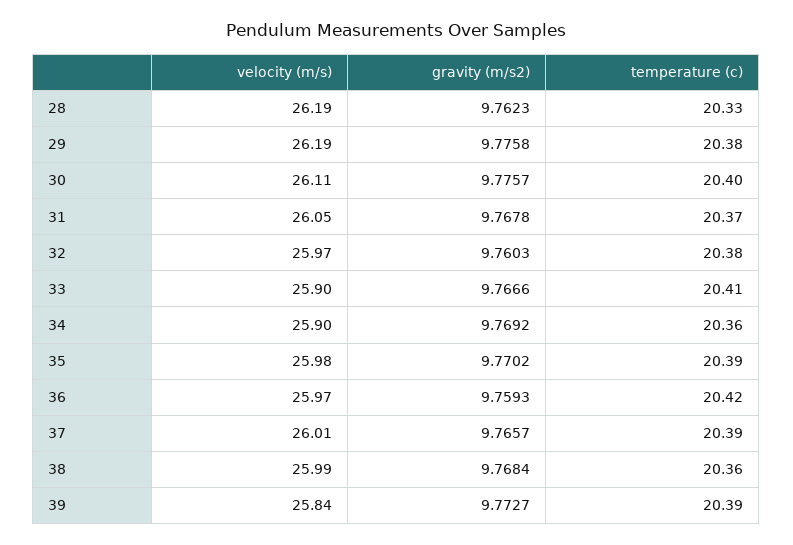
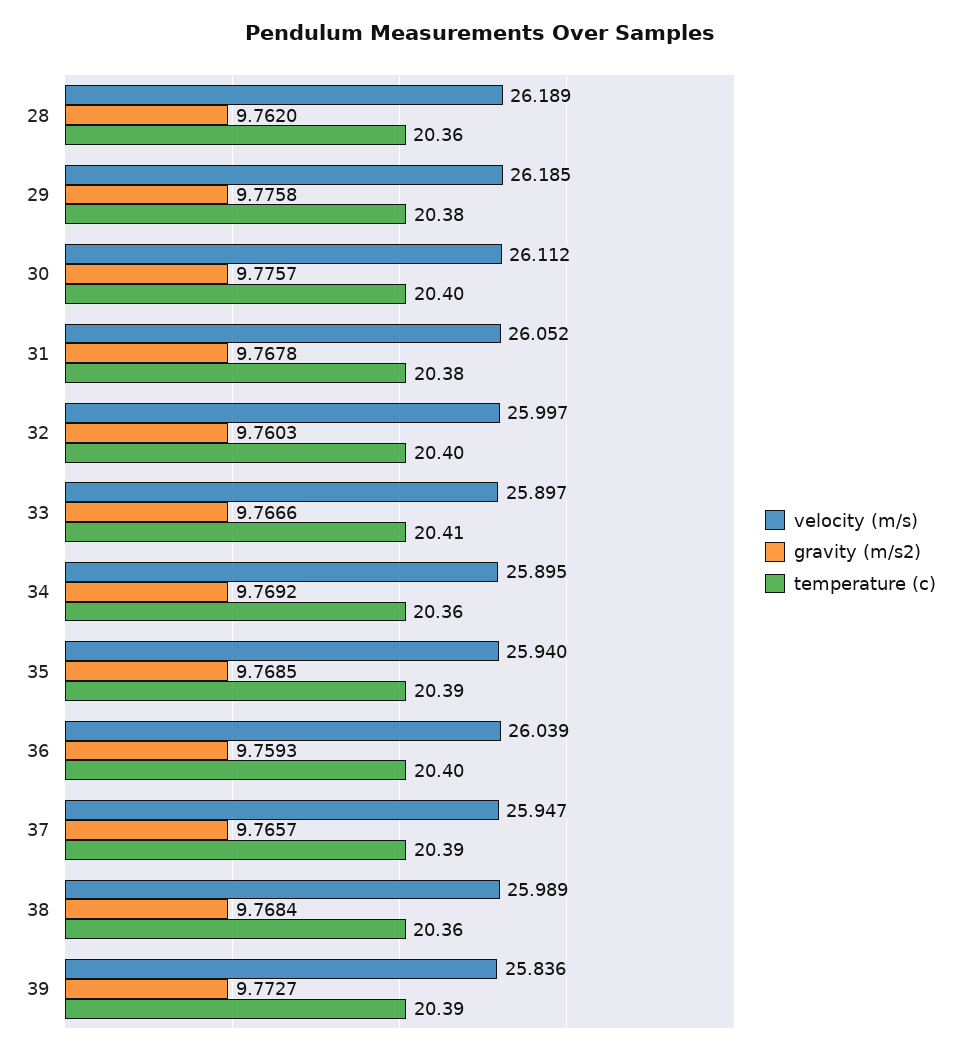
  {
    "velocity (m/s)": {
      "28": 26.189,
      "29": 26.185,
      "30": 26.112,
      "31": 26.052,
-     "32": 25.97,
+     "32": 25.997,
      "33": 25.897,
      "34": 25.895,
-     "35": 25.98,
+     "35": 25.94,
-     "36": 25.97,
+     "36": 26.039,
-     "37": 26.01,
+     "37": 25.947,
      "38": 25.989,
      "39": 25.836
    },
    "gravity (m/s2)": {
-     "28": 9.7623,
+     "28": 9.762,
      "29": 9.7758,
      "30": 9.7757,
      "31": 9.7678,
      "32": 9.7603,
      "33": 9.7666,
      "34": 9.7692,
-     "35": 9.7702,
+     "35": 9.7685,
      "36": 9.7593,
      "37": 9.7657,
      "38": 9.7684,
      "39": 9.7727
    },
    "temperature (c)": {
-     "28": 20.33,
+     "28": 20.36,
      "29": 20.38,
      "30": 20.4,
-     "31": 20.37,
+     "31": 20.38,
-     "32": 20.38,
+     "32": 20.4,
      "33": 20.41,
      "34": 20.36,
      "35": 20.39,
-     "36": 20.42,
+     "36": 20.4,
      "37": 20.39,
      "38": 20.36,
      "39": 20.39
    }
  }

